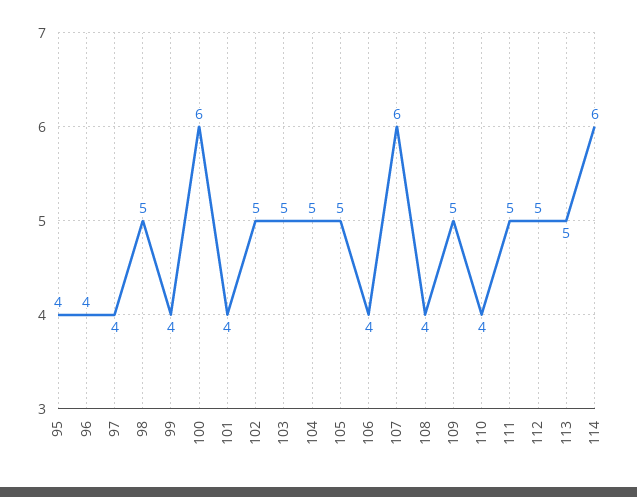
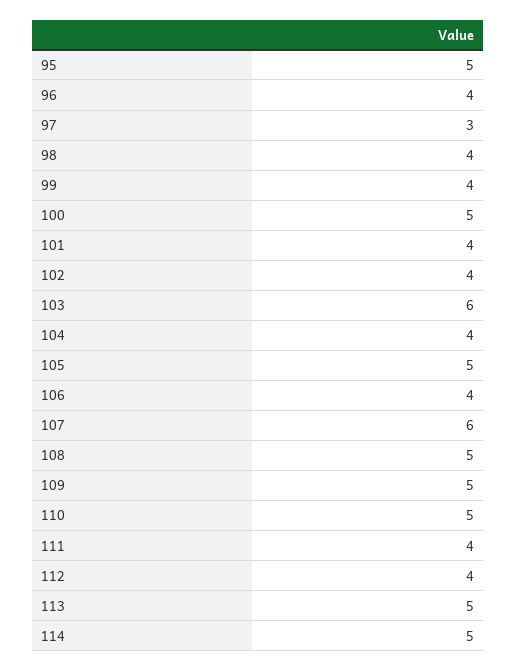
  {
-   "95": 4,
+   "95": 5,
    "96": 4,
-   "97": 4,
+   "97": 3,
-   "98": 5,
+   "98": 4,
    "99": 4,
-   "100": 6,
+   "100": 5,
    "101": 4,
-   "102": 5,
+   "102": 4,
-   "103": 5,
+   "103": 6,
-   "104": 5,
+   "104": 4,
    "105": 5,
    "106": 4,
    "107": 6,
-   "108": 4,
+   "108": 5,
    "109": 5,
-   "110": 4,
+   "110": 5,
-   "111": 5,
+   "111": 4,
-   "112": 5,
+   "112": 4,
    "113": 5,
-   "114": 6
+   "114": 5
  }

